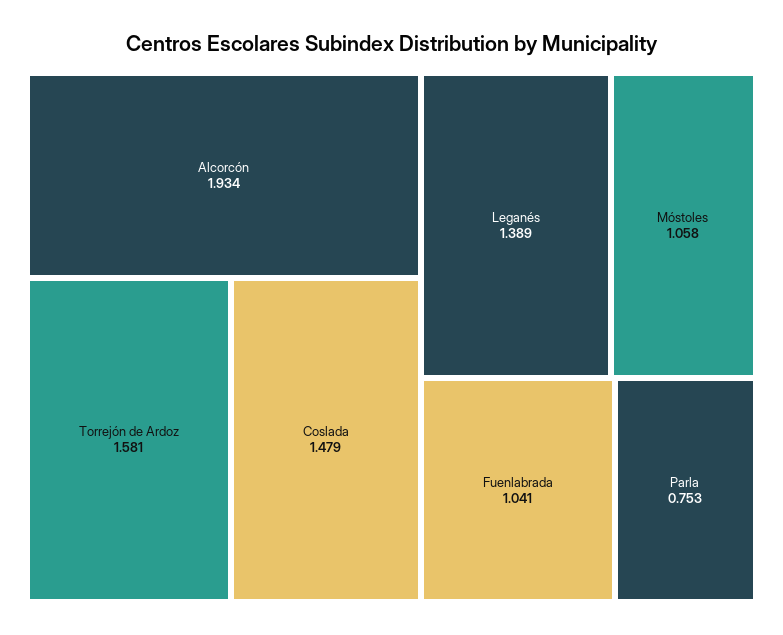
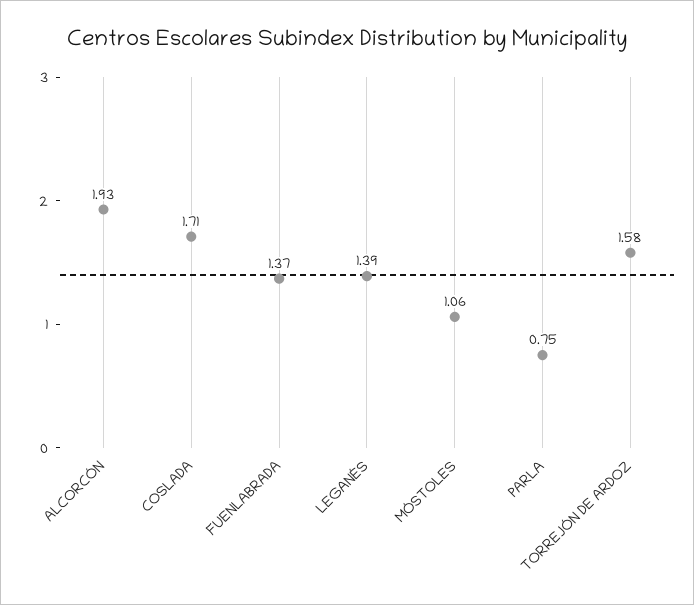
  {
    "Alcorcón": 1.934,
    "Torrejón de Ardoz": 1.581,
-   "Coslada": 1.479,
+   "Coslada": 1.71,
    "Leganés": 1.389,
    "Móstoles": 1.058,
-   "Fuenlabrada": 1.041,
+   "Fuenlabrada": 1.37,
    "Parla": 0.753
  }

